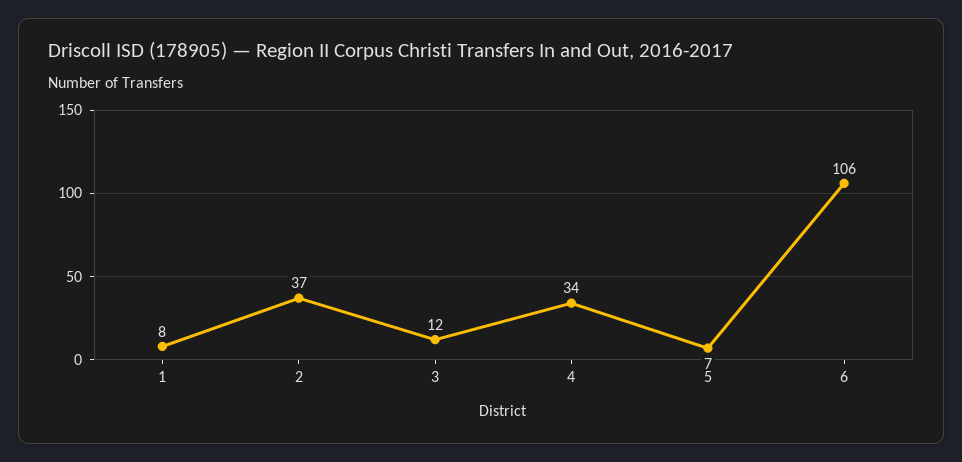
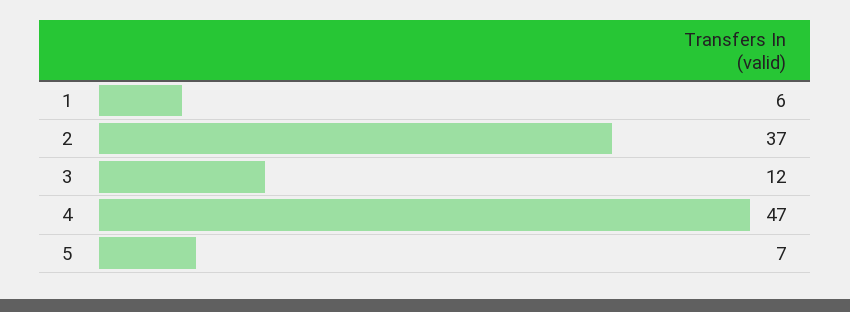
  {
-   "1": 8,
+   "1": 6,
    "2": 37,
    "3": 12,
-   "4": 34,
+   "4": 47,
-   "5": 7,
+   "5": 7
-   "6": 106
  }

